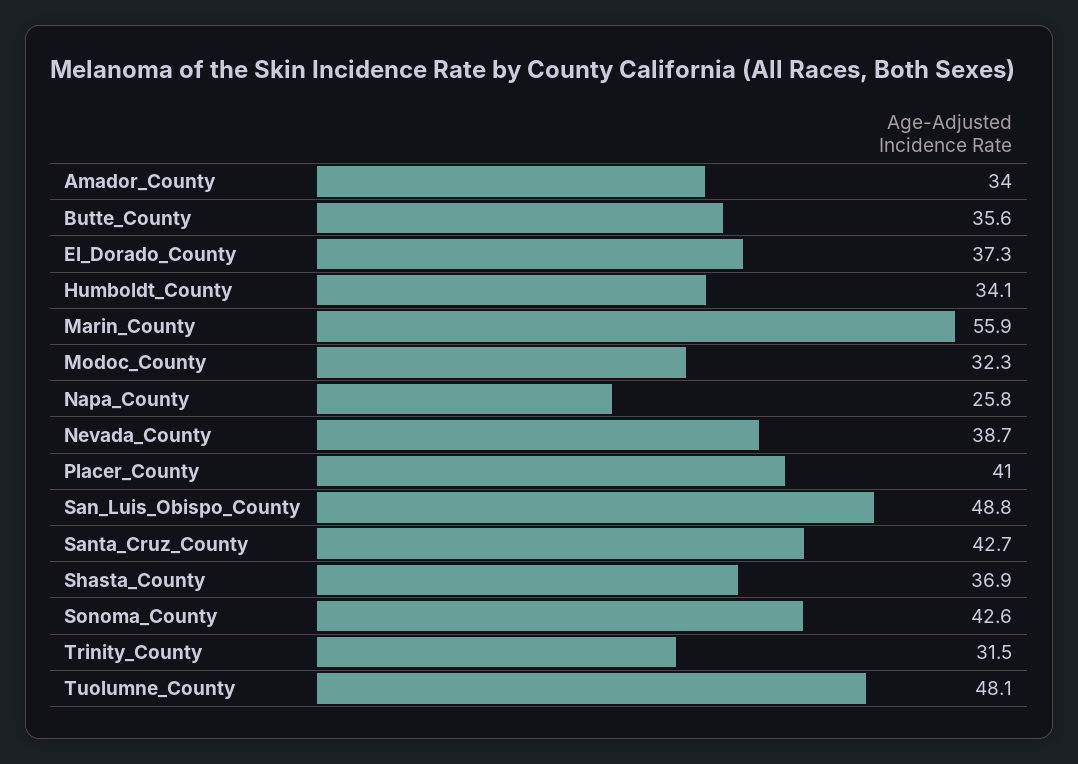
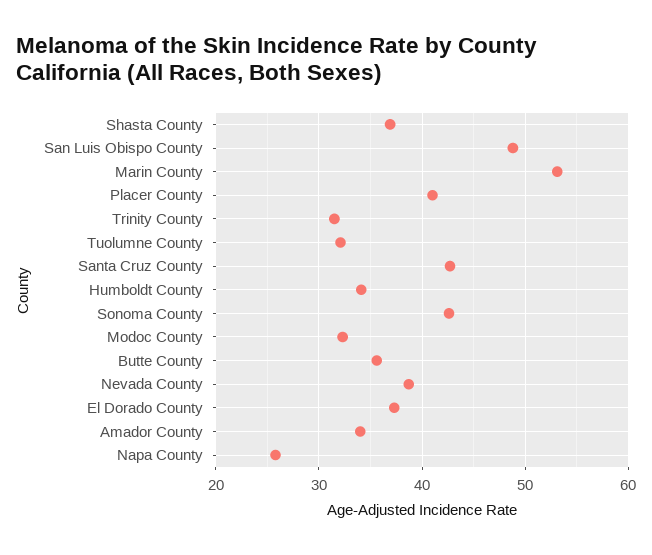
  {
    "Amador_County": 34,
    "Butte_County": 35.6,
    "El_Dorado_County": 37.3,
    "Humboldt_County": 34.1,
-   "Marin_County": 55.9,
+   "Marin_County": 53,
    "Modoc_County": 32.3,
    "Napa_County": 25.8,
    "Nevada_County": 38.7,
    "Placer_County": 41,
    "San_Luis_Obispo_County": 48.8,
    "Santa_Cruz_County": 42.7,
    "Shasta_County": 36.9,
    "Sonoma_County": 42.6,
    "Trinity_County": 31.5,
-   "Tuolumne_County": 48.1
+   "Tuolumne_County": 32
  }

